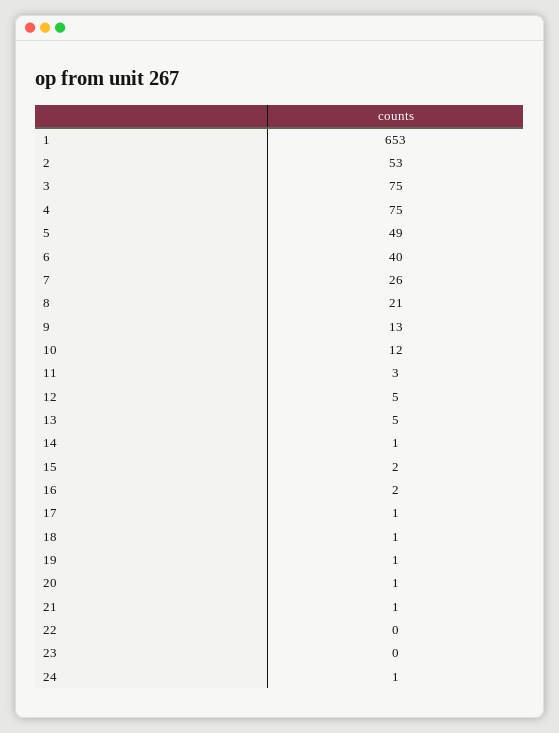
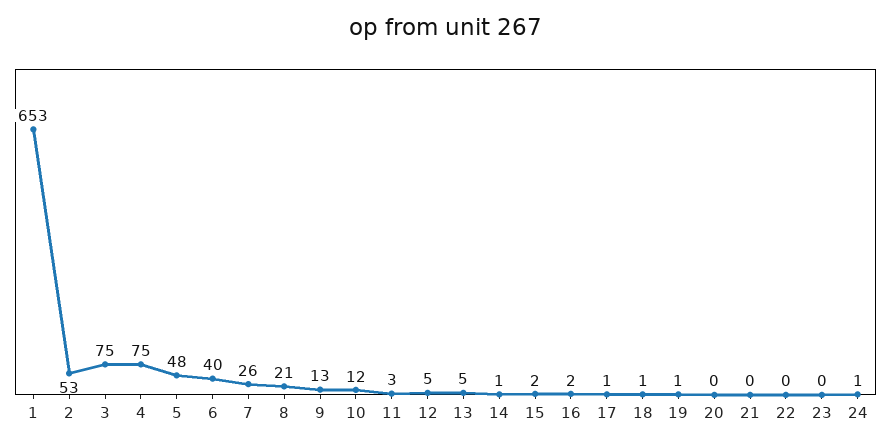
  {
    "1": 653,
    "2": 53,
    "3": 75,
    "4": 75,
-   "5": 49,
+   "5": 48,
    "6": 40,
    "7": 26,
    "8": 21,
    "9": 13,
    "10": 12,
    "11": 3,
    "12": 5,
    "13": 5,
    "14": 1,
    "15": 2,
    "16": 2,
    "17": 1,
    "18": 1,
    "19": 1,
-   "20": 1,
+   "20": 0,
-   "21": 1,
+   "21": 0,
    "22": 0,
    "23": 0,
    "24": 1
  }

